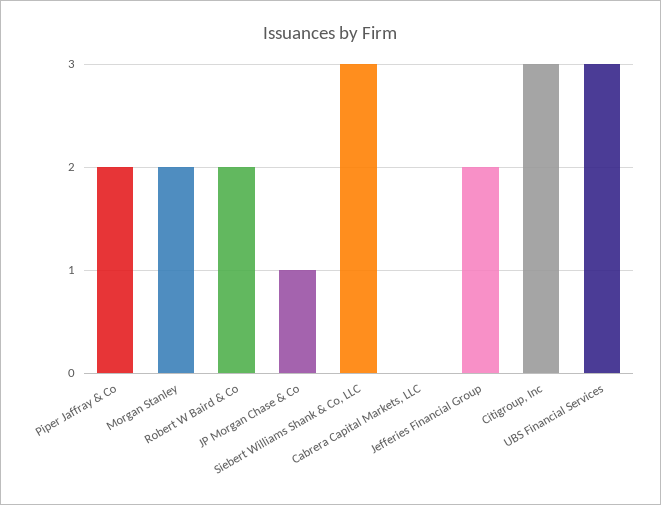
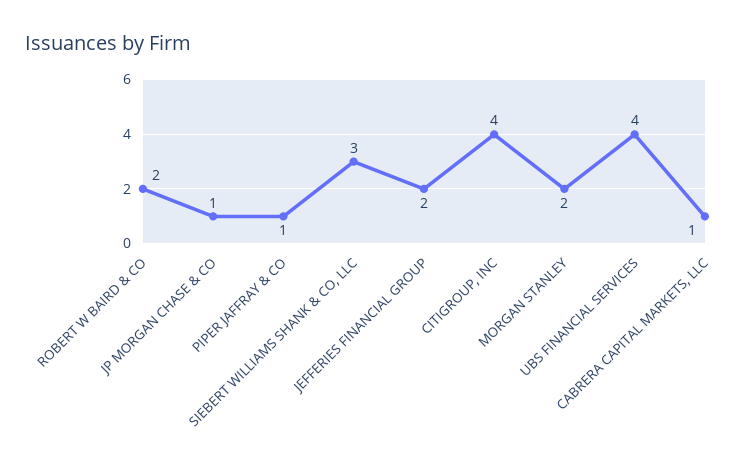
  {
-   "Piper Jaffray & Co": 2,
+   "Piper Jaffray & Co": 1,
    "Morgan Stanley": 2,
    "Robert W Baird & Co": 2,
    "JP Morgan Chase & Co": 1,
    "Siebert Williams Shank & Co, LLC": 3,
-   "Cabrera Capital Markets, LLC": 0,
+   "Cabrera Capital Markets, LLC": 1,
    "Jefferies Financial Group": 2,
-   "Citigroup, Inc": 3,
+   "Citigroup, Inc": 4,
-   "UBS Financial Services": 3
+   "UBS Financial Services": 4
  }

